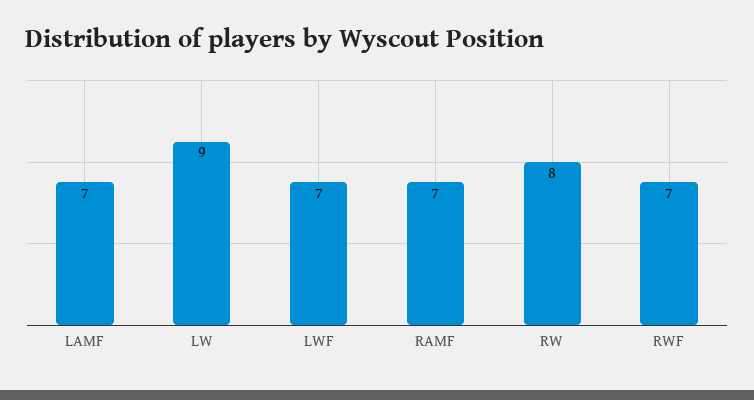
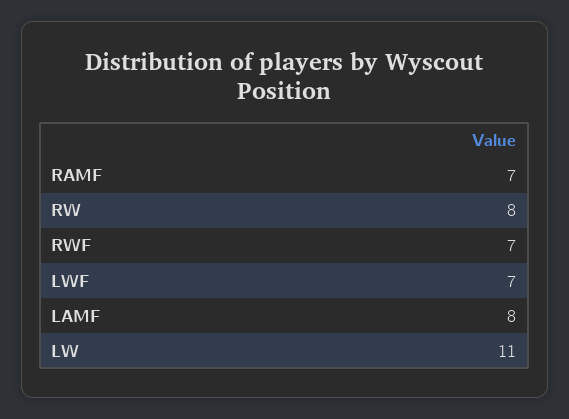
  {
-   "LAMF": 7,
+   "LAMF": 8,
-   "LW": 9,
+   "LW": 11,
    "LWF": 7,
    "RAMF": 7,
    "RW": 8,
    "RWF": 7
  }

